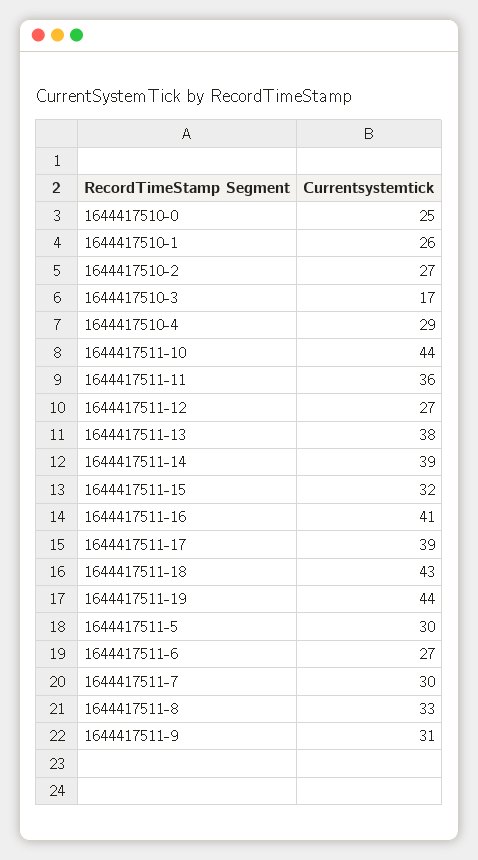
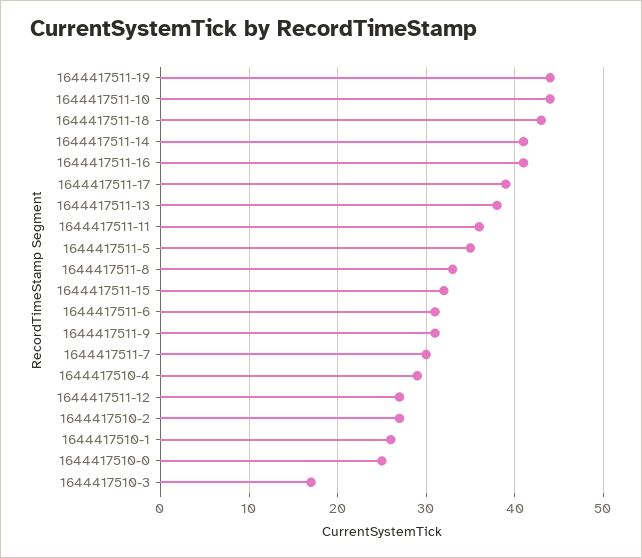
  {
    "1644417510-0": 25,
    "1644417510-1": 26,
    "1644417510-2": 27,
    "1644417510-3": 17,
    "1644417510-4": 29,
    "1644417511-10": 44,
    "1644417511-11": 36,
    "1644417511-12": 27,
    "1644417511-13": 38,
-   "1644417511-14": 39,
+   "1644417511-14": 41,
    "1644417511-15": 32,
    "1644417511-16": 41,
    "1644417511-17": 39,
    "1644417511-18": 43,
    "1644417511-19": 44,
-   "1644417511-5": 30,
+   "1644417511-5": 35,
-   "1644417511-6": 27,
+   "1644417511-6": 31,
    "1644417511-7": 30,
    "1644417511-8": 33,
    "1644417511-9": 31
  }

